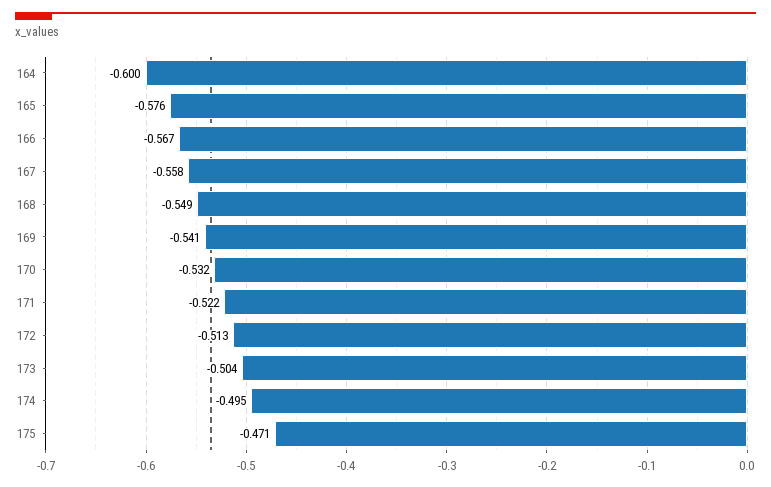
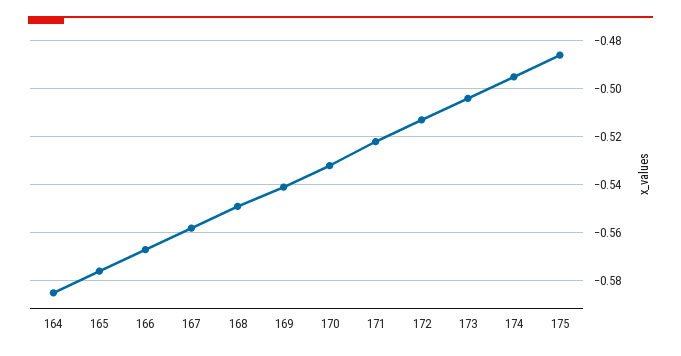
  {
-   "164": -0.6,
+   "164": -0.585,
    "165": -0.576,
    "166": -0.567,
    "167": -0.558,
    "168": -0.549,
    "169": -0.541,
    "170": -0.532,
    "171": -0.522,
    "172": -0.513,
    "173": -0.504,
    "174": -0.495,
-   "175": -0.471
+   "175": -0.485
  }

